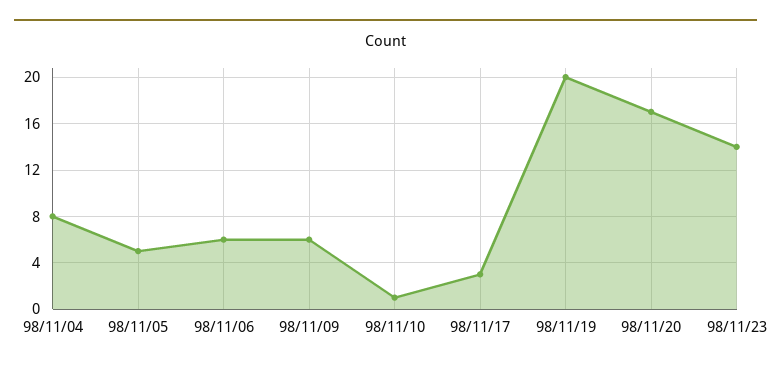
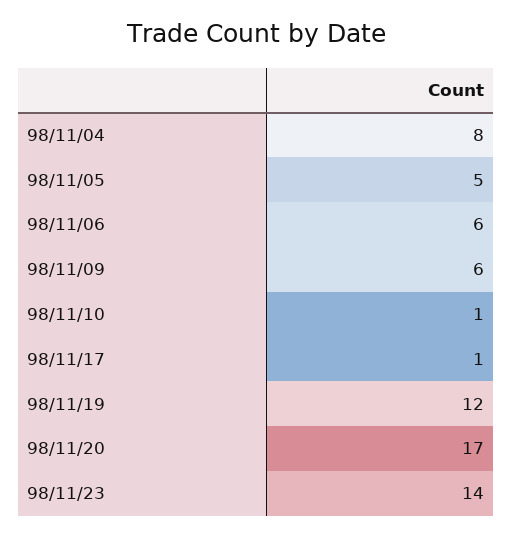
  {
    "98/11/04": 8,
    "98/11/05": 5,
    "98/11/06": 6,
    "98/11/09": 6,
    "98/11/10": 1,
-   "98/11/17": 3,
+   "98/11/17": 1,
-   "98/11/19": 20,
+   "98/11/19": 12,
    "98/11/20": 17,
    "98/11/23": 14
  }

